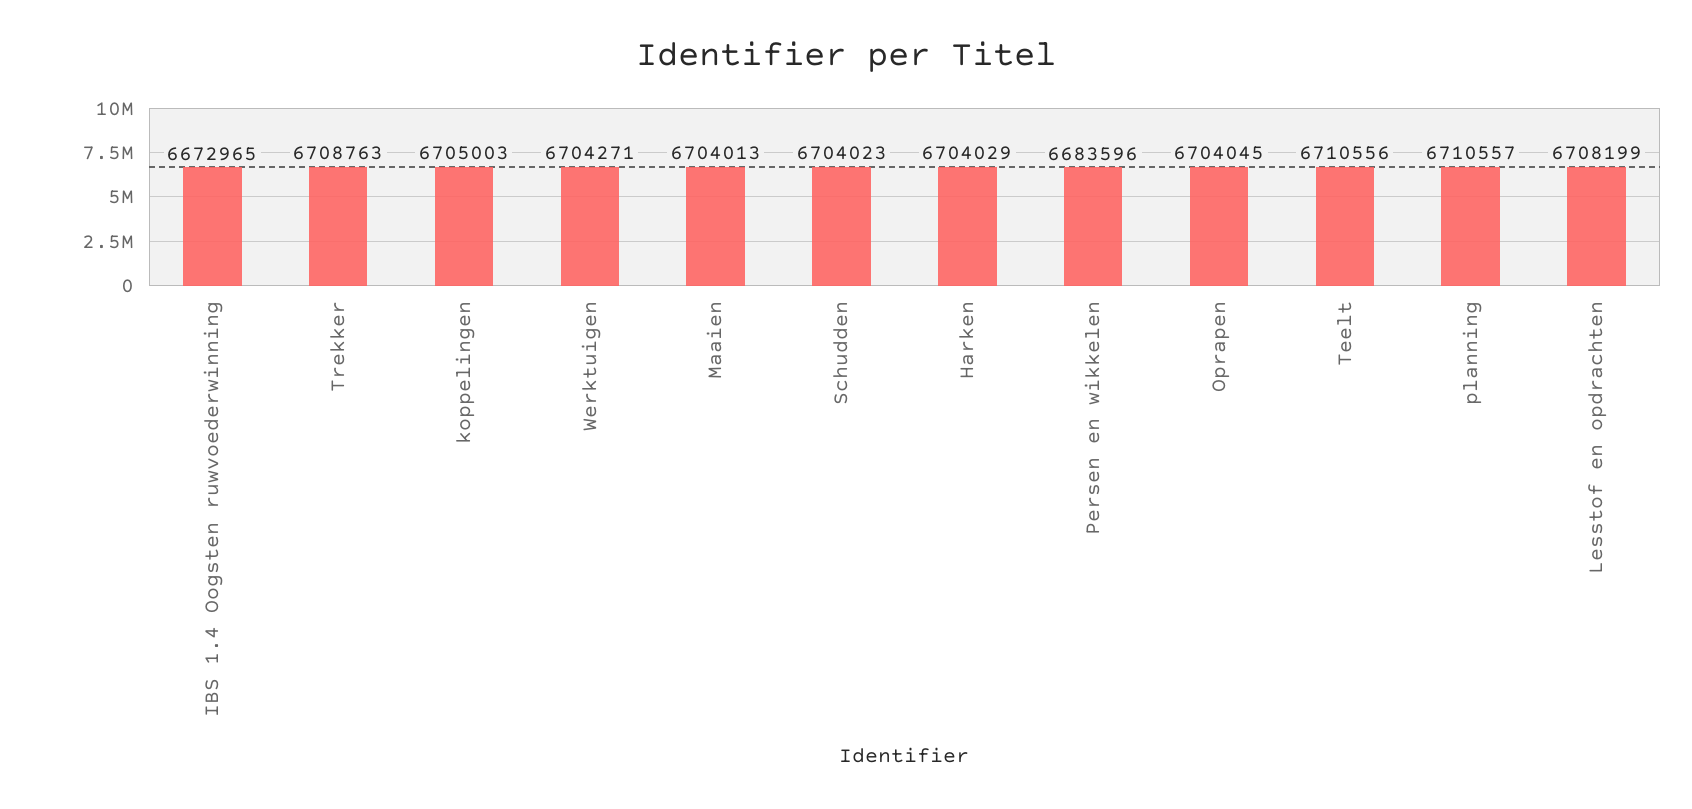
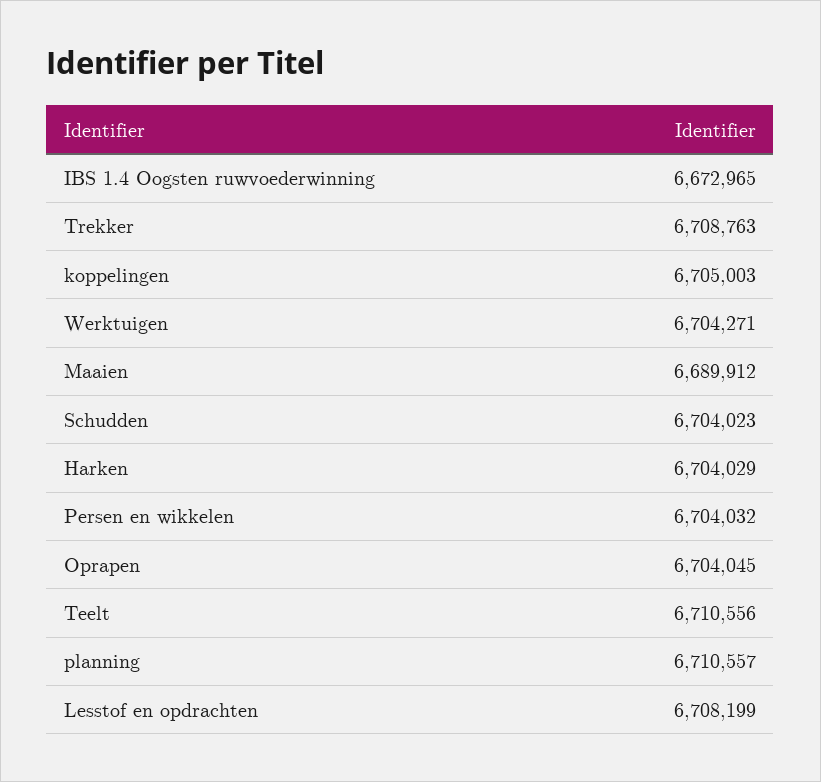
  {
    "IBS 1.4 Oogsten ruwvoederwinning": 6672965,
    "Trekker": 6708763,
    "koppelingen": 6705003,
    "Werktuigen": 6704271,
-   "Maaien": 6704013,
+   "Maaien": 6689912,
    "Schudden": 6704023,
    "Harken": 6704029,
-   "Persen en wikkelen": 6683596,
+   "Persen en wikkelen": 6704032,
    "Oprapen": 6704045,
    "Teelt": 6710556,
    "planning": 6710557,
    "Lesstof en opdrachten": 6708199
  }

